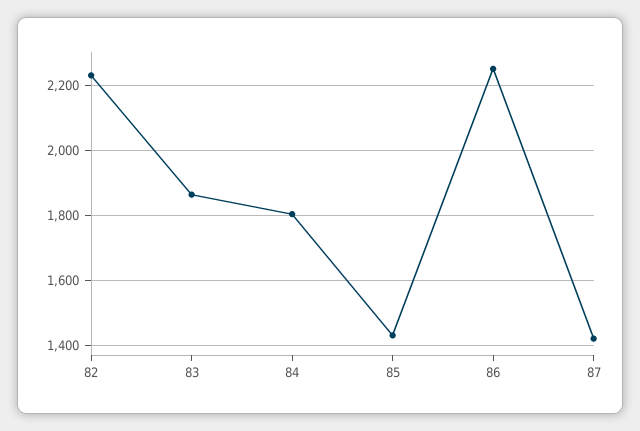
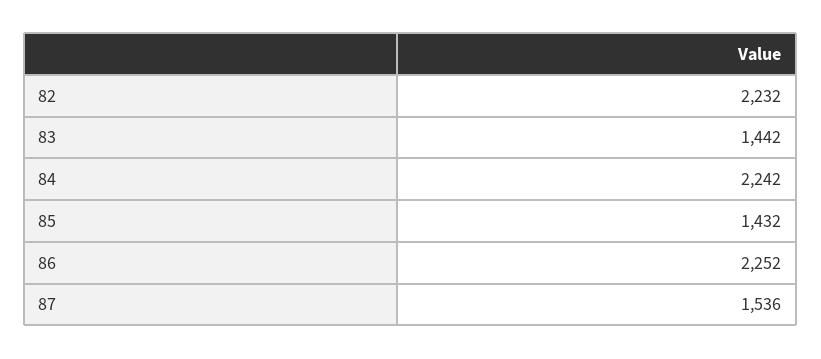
  {
    "82": 2232,
-   "83": 1860,
+   "83": 1442,
-   "84": 1800,
+   "84": 2242,
    "85": 1432,
    "86": 2252,
-   "87": 1420
+   "87": 1536
  }

